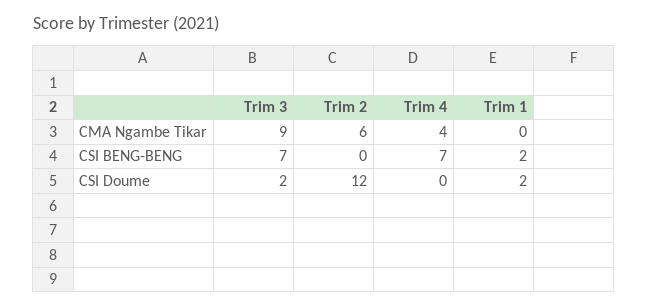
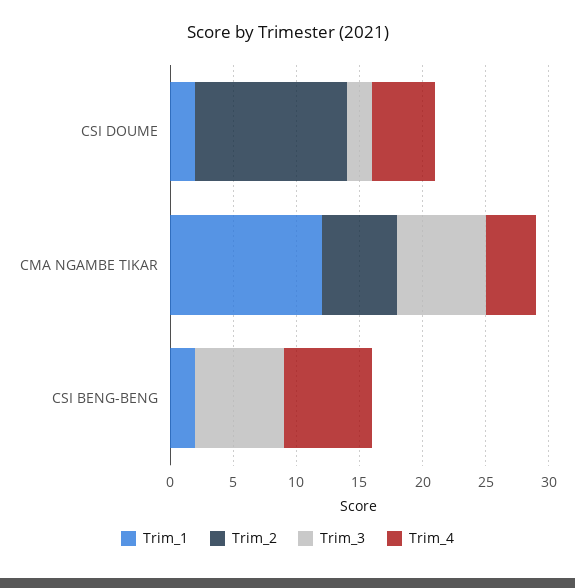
  {
    "Trim 3": {
-     "CMA Ngambe Tikar": 9,
+     "CMA Ngambe Tikar": 7,
      "CSI BENG-BENG": 7,
      "CSI Doume": 2
    },
    "Trim 2": {
      "CMA Ngambe Tikar": 6,
      "CSI BENG-BENG": 0,
      "CSI Doume": 12
    },
    "Trim 4": {
      "CMA Ngambe Tikar": 4,
      "CSI BENG-BENG": 7,
-     "CSI Doume": 0
+     "CSI Doume": 5
    },
    "Trim 1": {
-     "CMA Ngambe Tikar": 0,
+     "CMA Ngambe Tikar": 12,
      "CSI BENG-BENG": 2,
      "CSI Doume": 2
    }
  }

